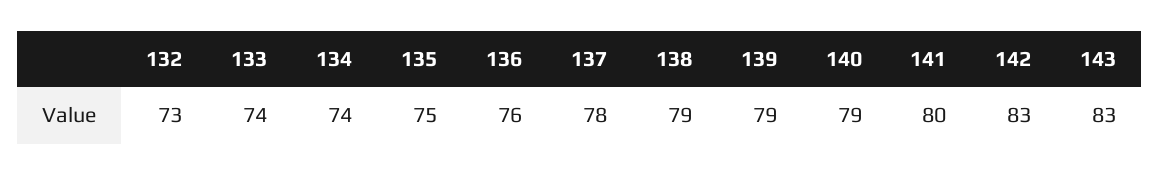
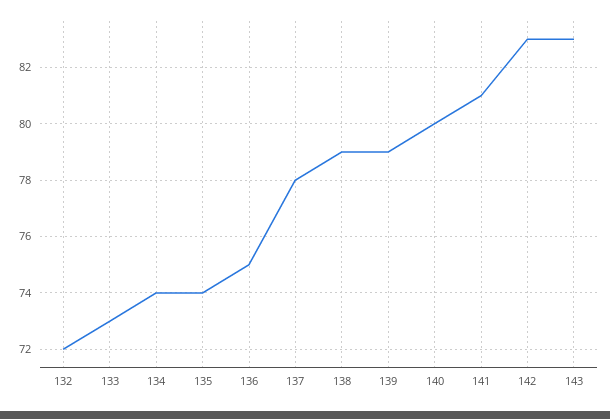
  {
-   "132": 73,
+   "132": 72,
-   "133": 74,
+   "133": 73,
    "134": 74,
-   "135": 75,
+   "135": 74,
-   "136": 76,
+   "136": 75,
    "137": 78,
    "138": 79,
    "139": 79,
-   "140": 79,
+   "140": 80,
-   "141": 80,
+   "141": 81,
    "142": 83,
    "143": 83
  }

